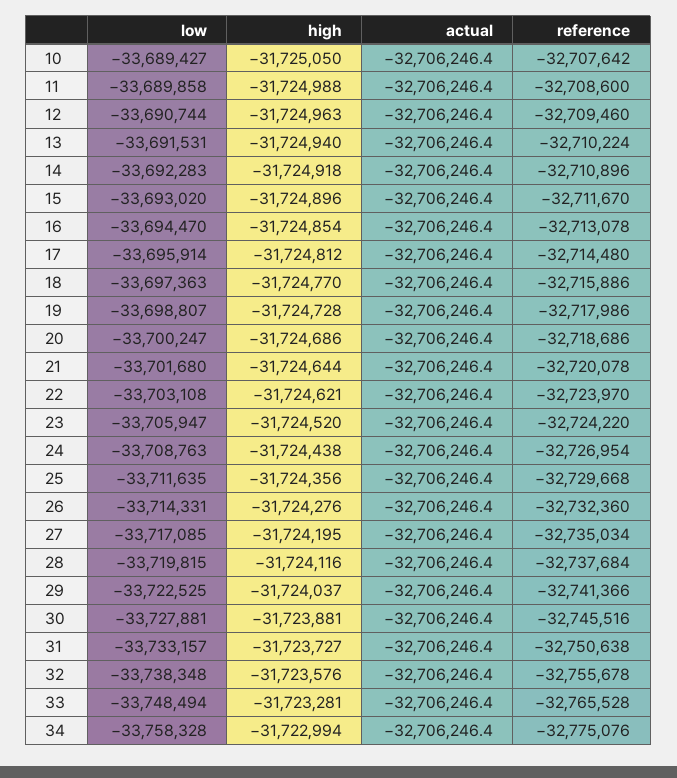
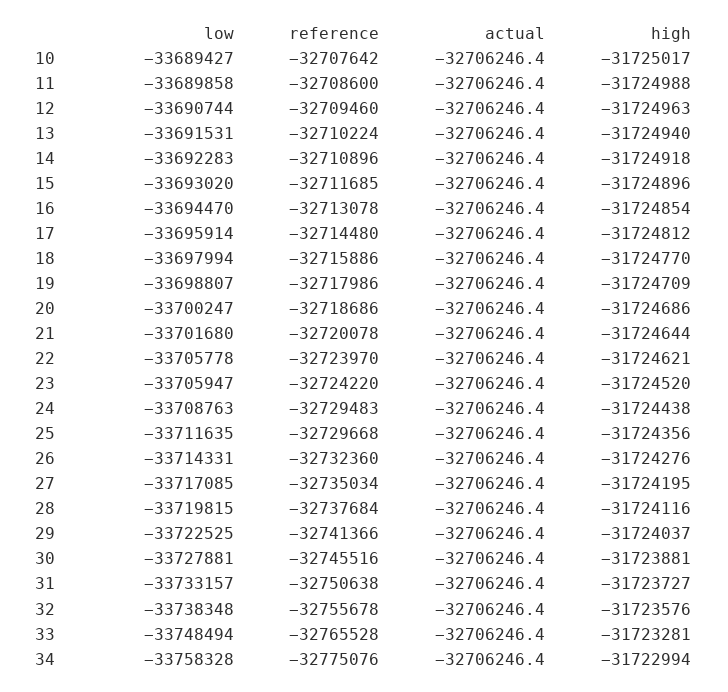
  {
    "low": {
      "10": -33689427,
      "11": -33689858,
      "12": -33690744,
      "13": -33691531,
      "14": -33692283,
      "15": -33693020,
      "16": -33694470,
      "17": -33695914,
-     "18": -33697363,
+     "18": -33697994,
      "19": -33698807,
      "20": -33700247,
      "21": -33701680,
-     "22": -33703108,
+     "22": -33705778,
      "23": -33705947,
      "24": -33708763,
      "25": -33711635,
      "26": -33714331,
      "27": -33717085,
      "28": -33719815,
      "29": -33722525,
      "30": -33727881,
      "31": -33733157,
      "32": -33738348,
      "33": -33748494,
      "34": -33758328
    },
    "high": {
-     "10": -31725050,
+     "10": -31725017,
      "11": -31724988,
      "12": -31724963,
      "13": -31724940,
      "14": -31724918,
      "15": -31724896,
      "16": -31724854,
      "17": -31724812,
      "18": -31724770,
-     "19": -31724728,
+     "19": -31724709,
      "20": -31724686,
      "21": -31724644,
      "22": -31724621,
      "23": -31724520,
      "24": -31724438,
      "25": -31724356,
      "26": -31724276,
      "27": -31724195,
      "28": -31724116,
      "29": -31724037,
      "30": -31723881,
      "31": -31723727,
      "32": -31723576,
      "33": -31723281,
      "34": -31722994
    },
    "actual": {
      "10": -32706246.4,
      "11": -32706246.4,
      "12": -32706246.4,
      "13": -32706246.4,
      "14": -32706246.4,
      "15": -32706246.4,
      "16": -32706246.4,
      "17": -32706246.4,
      "18": -32706246.4,
      "19": -32706246.4,
      "20": -32706246.4,
      "21": -32706246.4,
      "22": -32706246.4,
      "23": -32706246.4,
      "24": -32706246.4,
      "25": -32706246.4,
      "26": -32706246.4,
      "27": -32706246.4,
      "28": -32706246.4,
      "29": -32706246.4,
      "30": -32706246.4,
      "31": -32706246.4,
      "32": -32706246.4,
      "33": -32706246.4,
      "34": -32706246.4
    },
    "reference": {
      "10": -32707642,
      "11": -32708600,
      "12": -32709460,
      "13": -32710224,
      "14": -32710896,
-     "15": -32711670,
+     "15": -32711685,
      "16": -32713078,
      "17": -32714480,
      "18": -32715886,
      "19": -32717986,
      "20": -32718686,
      "21": -32720078,
      "22": -32723970,
      "23": -32724220,
-     "24": -32726954,
+     "24": -32729483,
      "25": -32729668,
      "26": -32732360,
      "27": -32735034,
      "28": -32737684,
      "29": -32741366,
      "30": -32745516,
      "31": -32750638,
      "32": -32755678,
      "33": -32765528,
      "34": -32775076
    }
  }

